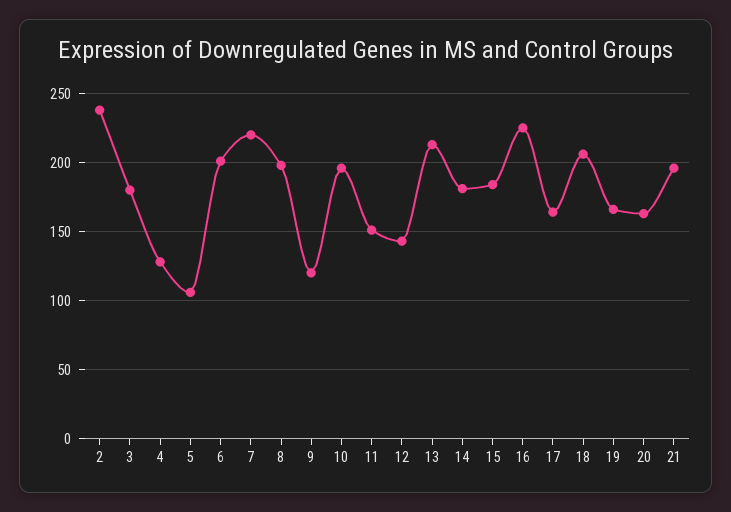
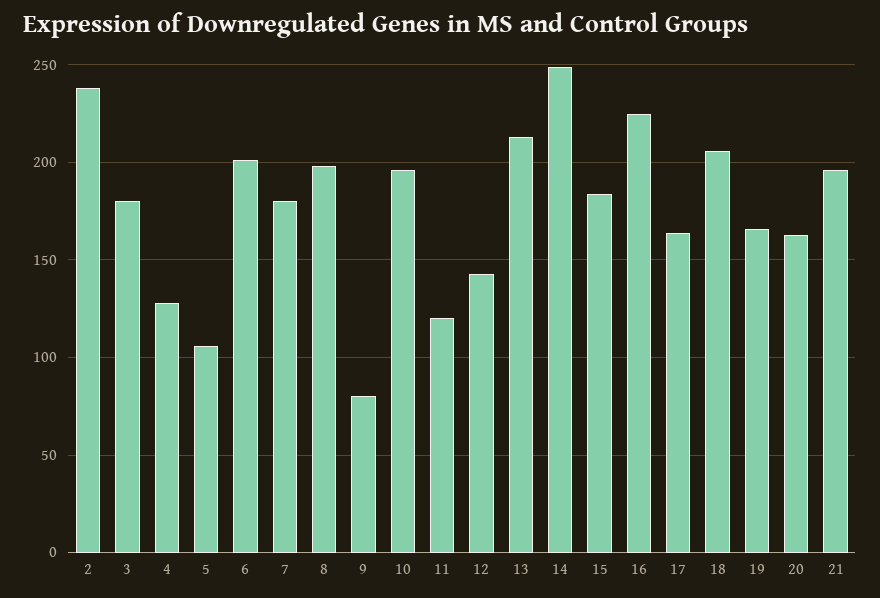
  {
    "2": 240,
    "3": 180,
    "4": 130,
    "5": 105,
    "6": 200,
-   "7": 220,
+   "7": 180,
    "8": 200,
-   "9": 120,
+   "9": 80,
    "10": 195,
-   "11": 150,
+   "11": 120,
    "12": 145,
    "13": 215,
-   "14": 180,
+   "14": 250,
    "15": 185,
    "16": 225,
    "17": 165,
    "18": 205,
    "19": 165,
    "20": 165,
    "21": 195
  }

